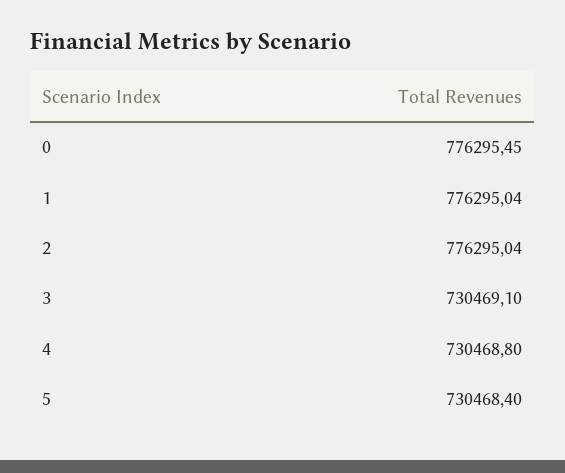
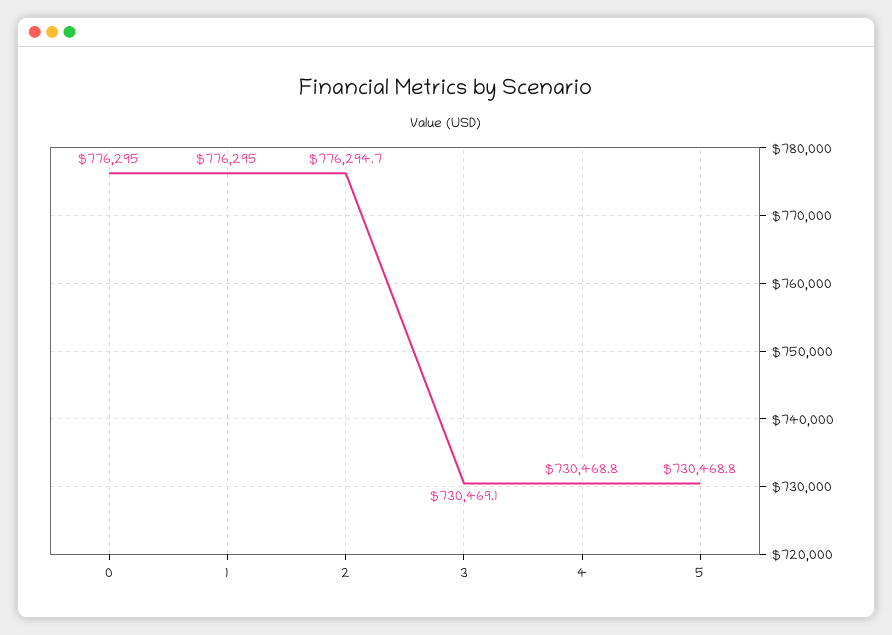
  {
-   "0": 776295.45,
+   "0": 776295,
    "1": 776295.04,
-   "2": 776295.04,
+   "2": 776294.7,
    "3": 730469.1,
    "4": 730468.8,
-   "5": 730468.4
+   "5": 730468.8
  }

